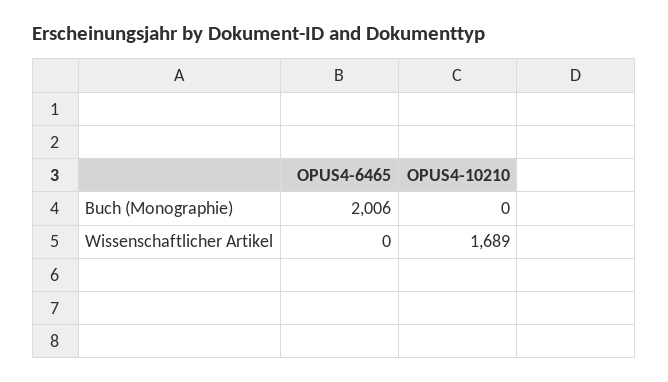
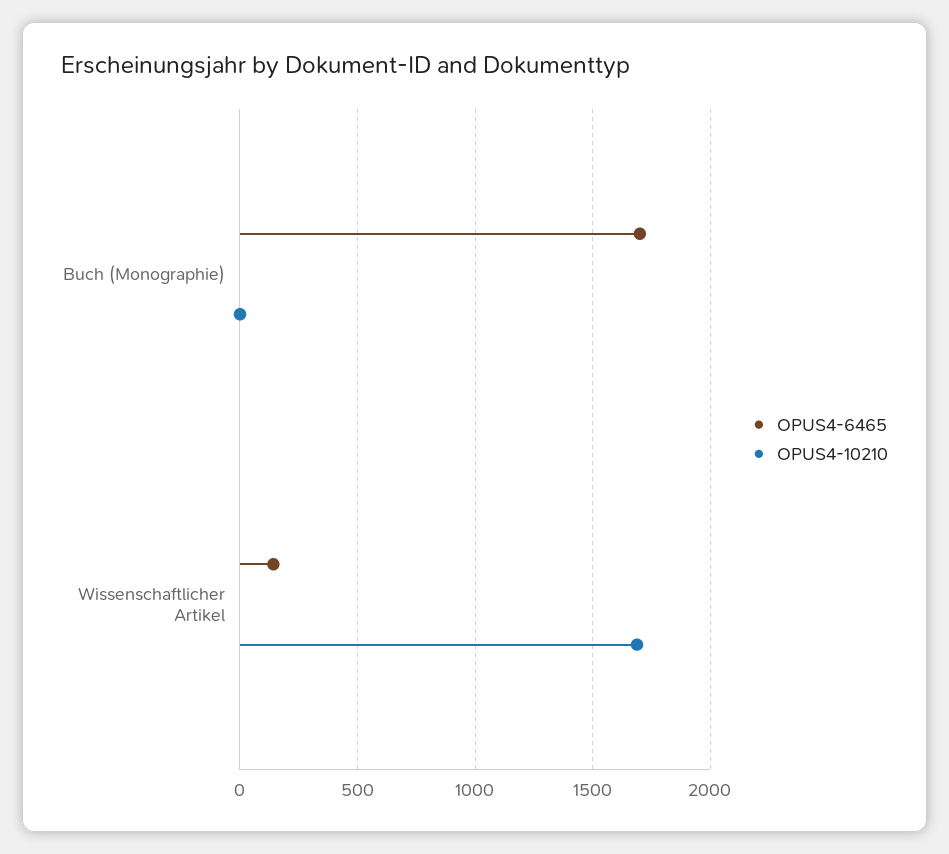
  {
    "OPUS4-6465": {
-     "Buch (Monographie)": 2006,
+     "Buch (Monographie)": 1700,
-     "Wissenschaftlicher Artikel": 0
+     "Wissenschaftlicher Artikel": 150
    },
    "OPUS4-10210": {
      "Buch (Monographie)": 0,
      "Wissenschaftlicher Artikel": 1689
    }
  }

